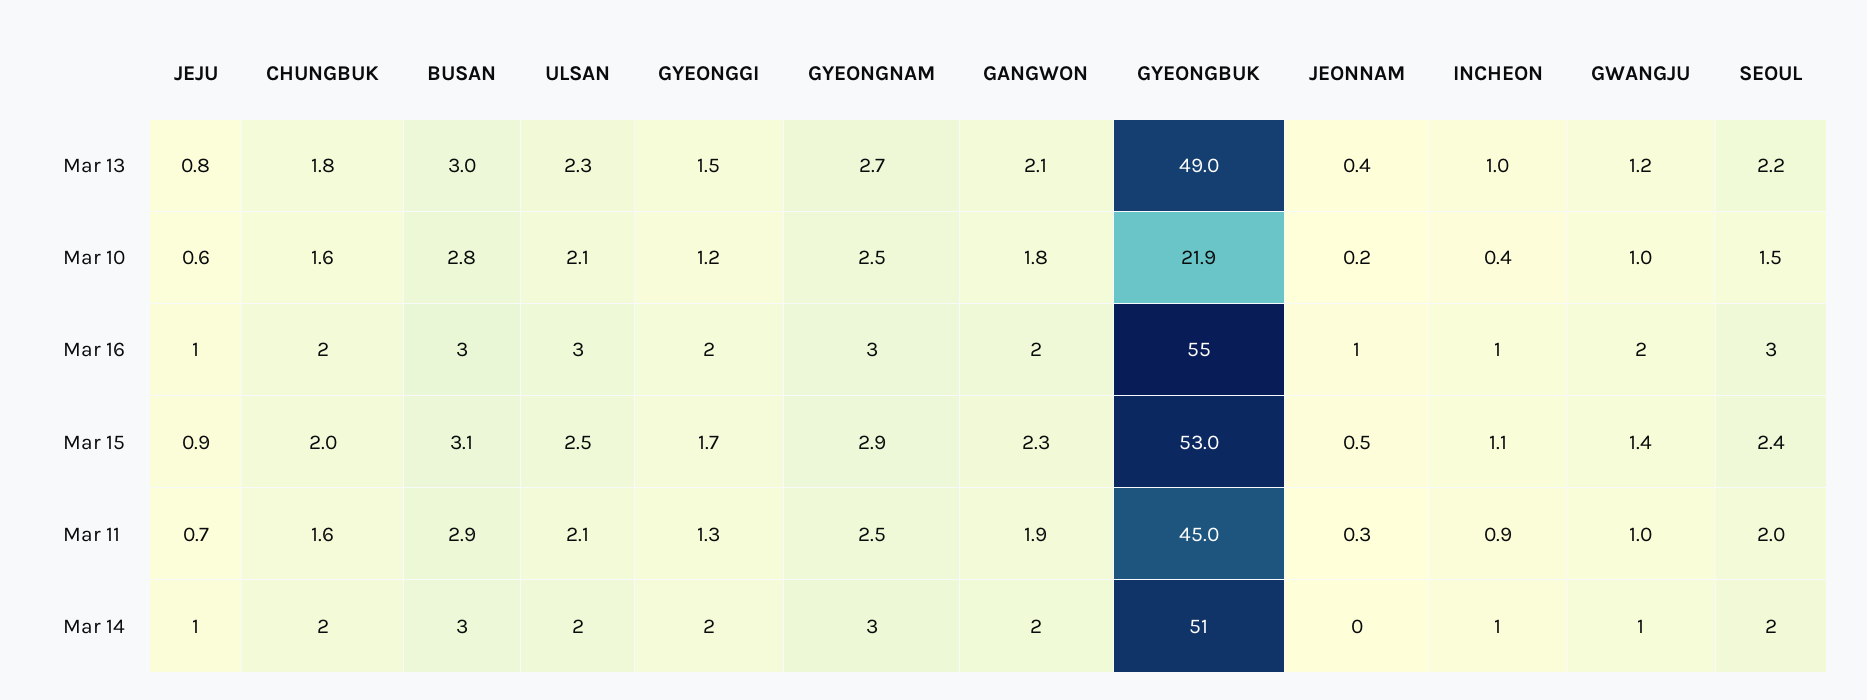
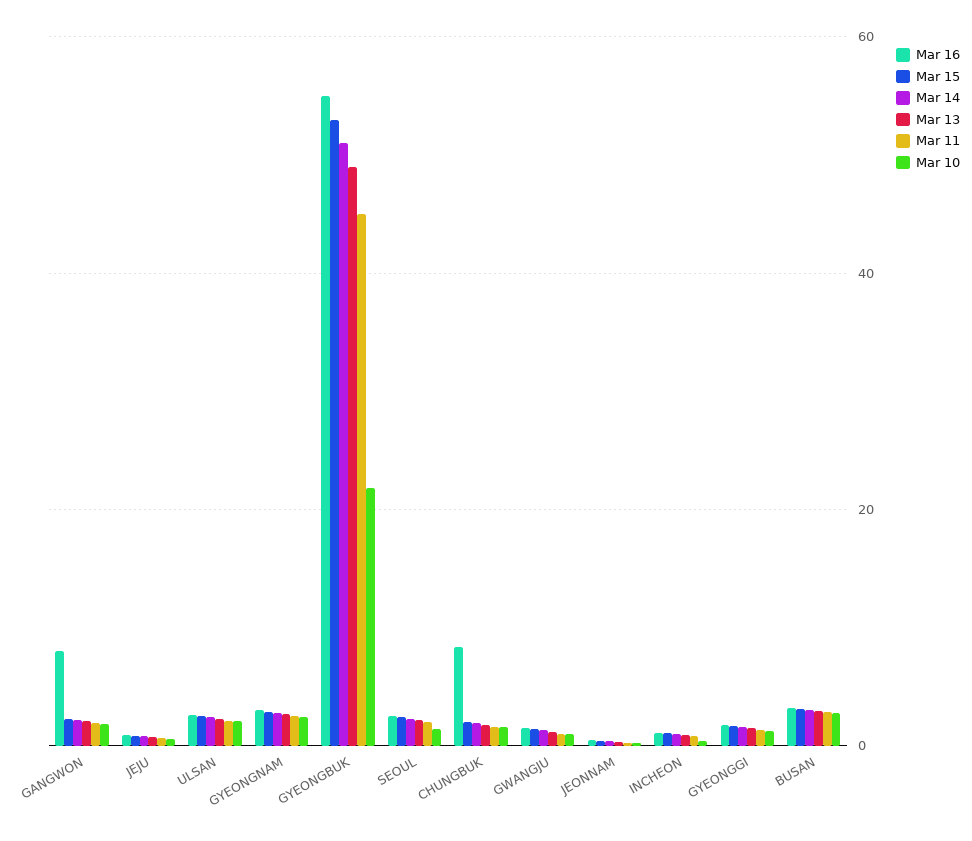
  {
    "Mar 13": {
      "JEJU": 0.8,
      "CHUNGBUK": 1.8,
      "BUSAN": 3,
      "ULSAN": 2.3,
      "GYEONGGI": 1.5,
      "GYEONGNAM": 2.7,
      "GANGWON": 2.1,
      "GYEONGBUK": 49,
      "JEONNAM": 0.4,
      "INCHEON": 1,
      "GWANGJU": 1.2,
      "SEOUL": 2.2
    },
    "Mar 10": {
      "JEJU": 0.6,
      "CHUNGBUK": 1.6,
      "BUSAN": 2.8,
      "ULSAN": 2.1,
      "GYEONGGI": 1.2,
      "GYEONGNAM": 2.5,
      "GANGWON": 1.8,
      "GYEONGBUK": 21.9,
      "JEONNAM": 0.2,
      "INCHEON": 0.4,
      "GWANGJU": 1,
      "SEOUL": 1.5
    },
    "Mar 16": {
      "JEJU": 1,
-     "CHUNGBUK": 2,
+     "CHUNGBUK": 8,
      "BUSAN": 3,
      "ULSAN": 3,
      "GYEONGGI": 2,
      "GYEONGNAM": 3,
-     "GANGWON": 2,
+     "GANGWON": 8,
      "GYEONGBUK": 55,
      "JEONNAM": 1,
      "INCHEON": 1,
      "GWANGJU": 2,
      "SEOUL": 3
    },
    "Mar 15": {
      "JEJU": 0.9,
      "CHUNGBUK": 2,
      "BUSAN": 3.1,
      "ULSAN": 2.5,
      "GYEONGGI": 1.7,
      "GYEONGNAM": 2.9,
      "GANGWON": 2.3,
      "GYEONGBUK": 53,
      "JEONNAM": 0.5,
      "INCHEON": 1.1,
      "GWANGJU": 1.4,
      "SEOUL": 2.4
    },
    "Mar 11": {
      "JEJU": 0.7,
      "CHUNGBUK": 1.6,
      "BUSAN": 2.9,
      "ULSAN": 2.1,
      "GYEONGGI": 1.3,
      "GYEONGNAM": 2.5,
      "GANGWON": 1.9,
      "GYEONGBUK": 45,
      "JEONNAM": 0.3,
      "INCHEON": 0.9,
      "GWANGJU": 1,
      "SEOUL": 2
    },
    "Mar 14": {
      "JEJU": 1,
      "CHUNGBUK": 2,
      "BUSAN": 3,
      "ULSAN": 2,
      "GYEONGGI": 2,
      "GYEONGNAM": 3,
      "GANGWON": 2,
      "GYEONGBUK": 51,
      "JEONNAM": 0,
      "INCHEON": 1,
      "GWANGJU": 1,
      "SEOUL": 2
    }
  }

